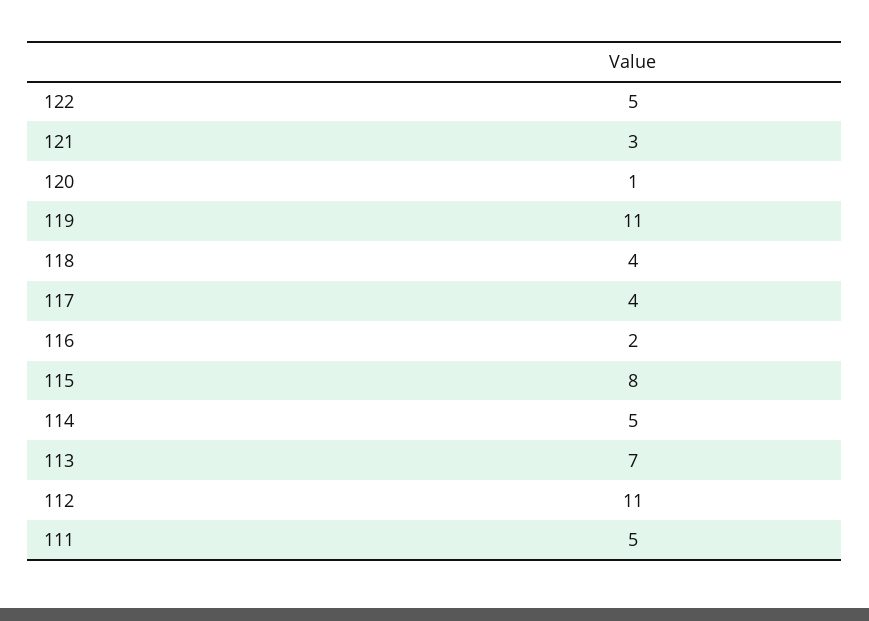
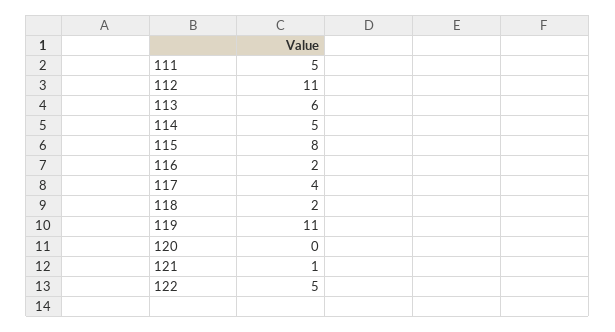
  {
    "122": 5,
-   "121": 3,
+   "121": 1,
-   "120": 1,
+   "120": 0,
    "119": 11,
-   "118": 4,
+   "118": 2,
    "117": 4,
    "116": 2,
    "115": 8,
    "114": 5,
-   "113": 7,
+   "113": 6,
    "112": 11,
    "111": 5
  }

